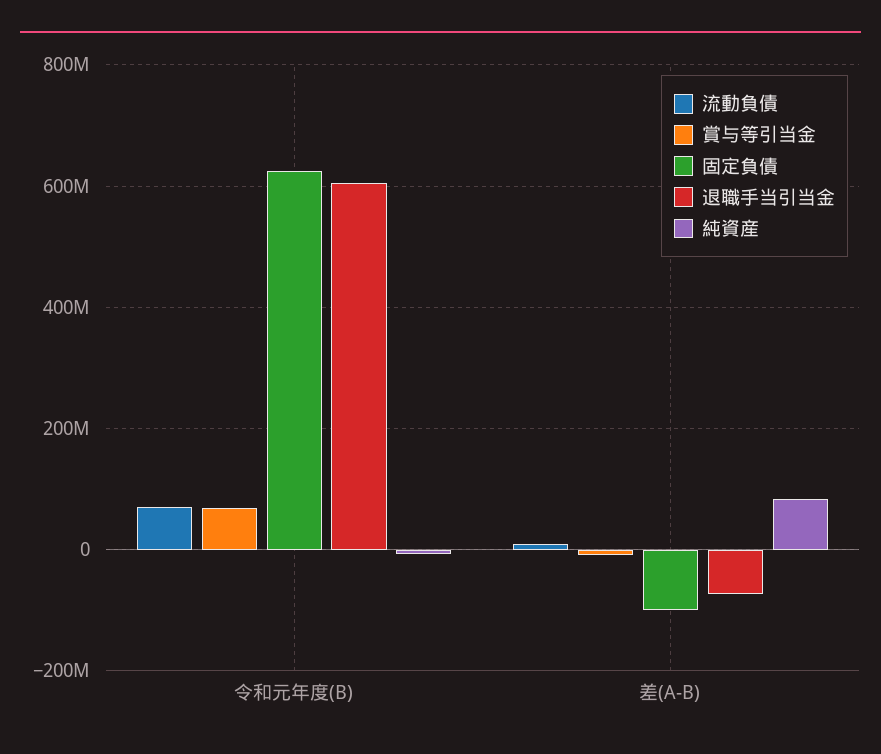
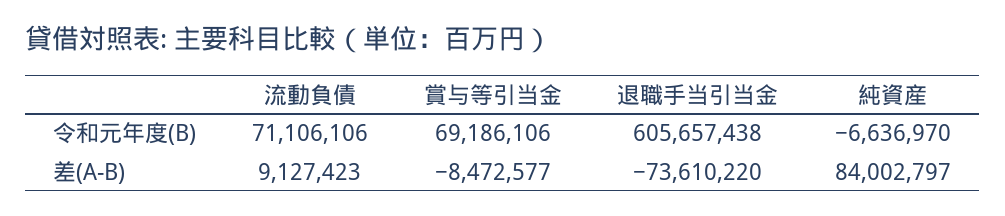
  {
    "流動負債": {
      "令和元年度(B)": 71106106,
      "差(A-B)": 9127423
    },
    "賞与等引当金": {
      "令和元年度(B)": 69186106,
      "差(A-B)": -8472577
    },
-   "固定負債": {
-     "令和元年度(B)": 620000000,
-     "差(A-B)": -100000000
-   },
    "退職手当引当金": {
      "令和元年度(B)": 605657438,
      "差(A-B)": -73610220
    },
    "純資産": {
      "令和元年度(B)": -6636970,
      "差(A-B)": 84002797
    }
  }

